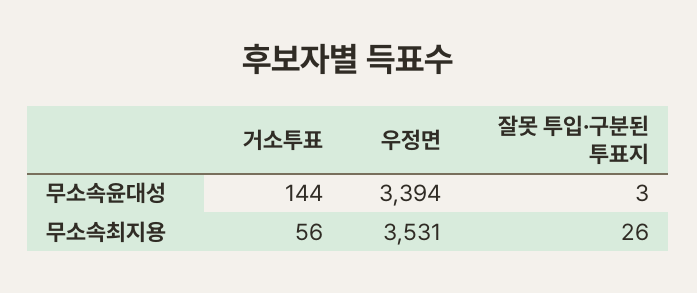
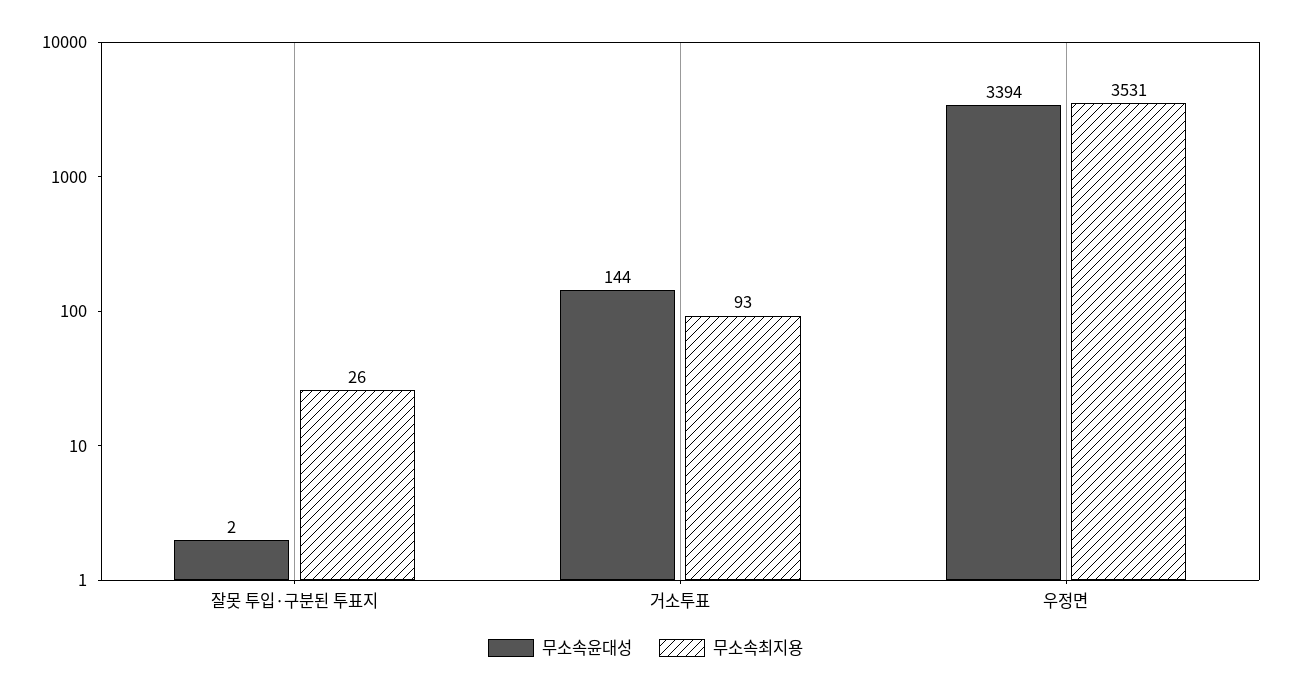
  {
    "무소속윤대성": {
      "거소투표": 144,
      "우정면": 3394,
-     "잘못 투입·구분된 투표지": 3
+     "잘못 투입·구분된 투표지": 2
    },
    "무소속최지용": {
-     "거소투표": 56,
+     "거소투표": 93,
      "우정면": 3531,
      "잘못 투입·구분된 투표지": 26
    }
  }

